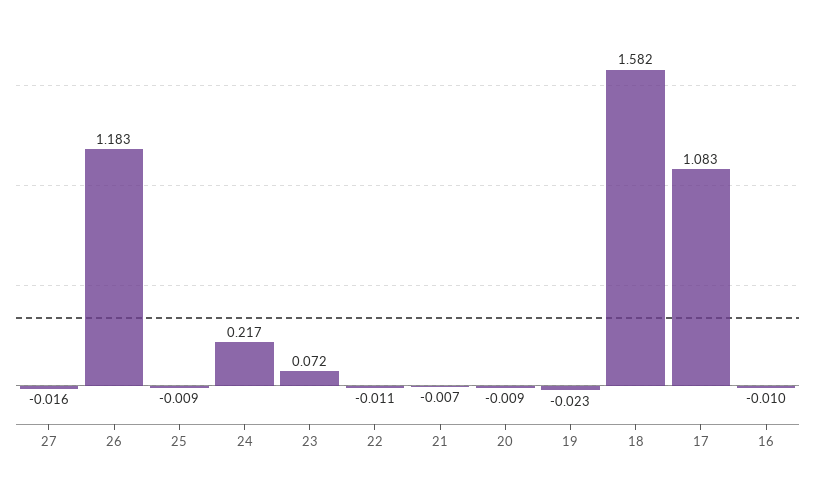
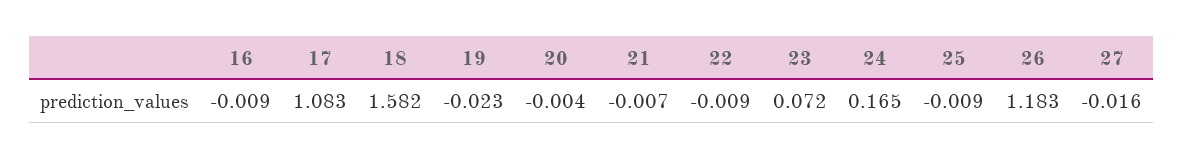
  {
    "27": -0.016,
    "26": 1.183,
    "25": -0.009,
-   "24": 0.217,
+   "24": 0.165,
    "23": 0.072,
-   "22": -0.011,
+   "22": -0.009,
    "21": -0.007,
-   "20": -0.009,
+   "20": -0.004,
    "19": -0.023,
    "18": 1.582,
    "17": 1.083,
-   "16": -0.01
+   "16": -0.009
  }

